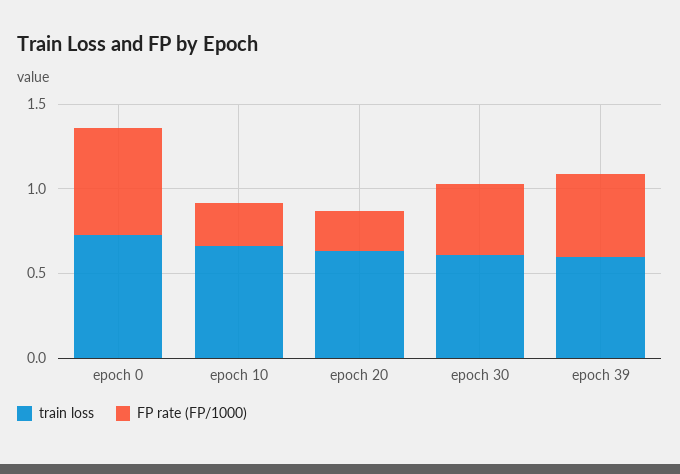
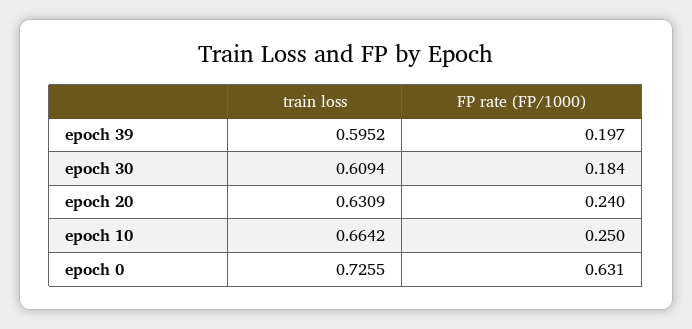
  {
    "train loss": {
      "epoch 0": 0.7255,
      "epoch 10": 0.6642,
      "epoch 20": 0.6309,
      "epoch 30": 0.6094,
      "epoch 39": 0.5952
    },
    "FP rate (FP/1000)": {
      "epoch 0": 0.631,
      "epoch 10": 0.25,
      "epoch 20": 0.24,
-     "epoch 30": 0.4,
+     "epoch 30": 0.184,
-     "epoch 39": 0.5
+     "epoch 39": 0.197
    }
  }

